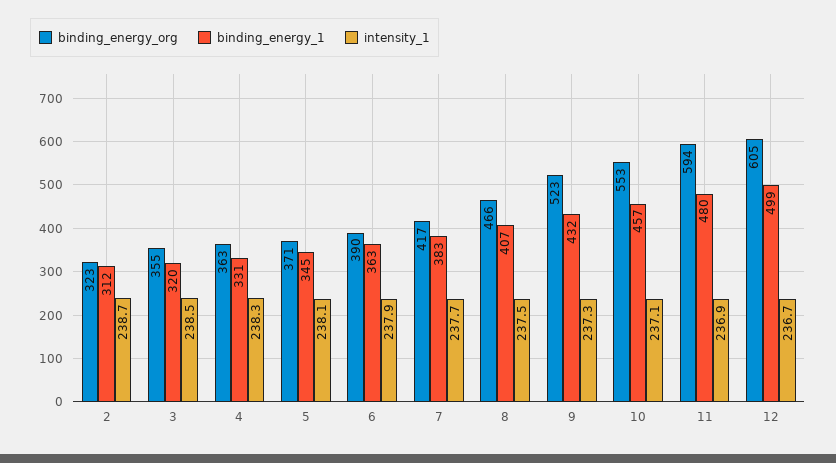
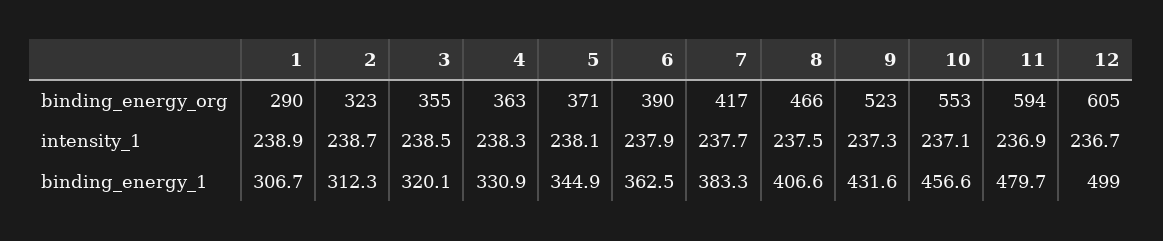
  {
    "binding_energy_org": {
      "2": 323,
      "3": 355,
      "4": 363,
      "5": 371,
      "6": 390,
      "7": 417,
      "8": 466,
      "9": 523,
      "10": 553,
      "11": 594,
-     "12": 605
+     "12": 605,
+     "1": 290
    },
    "binding_energy_1": {
      "2": 312.3,
      "3": 320.1,
      "4": 330.9,
      "5": 344.9,
      "6": 362.5,
      "7": 383.3,
      "8": 406.6,
      "9": 431.6,
      "10": 456.6,
      "11": 479.7,
-     "12": 499
+     "12": 499,
+     "1": 306.7
    },
    "intensity_1": {
      "2": 238.7,
      "3": 238.5,
      "4": 238.3,
      "5": 238.1,
      "6": 237.9,
      "7": 237.7,
      "8": 237.5,
      "9": 237.3,
      "10": 237.1,
      "11": 236.9,
-     "12": 236.7
+     "12": 236.7,
+     "1": 238.9
    }
  }

